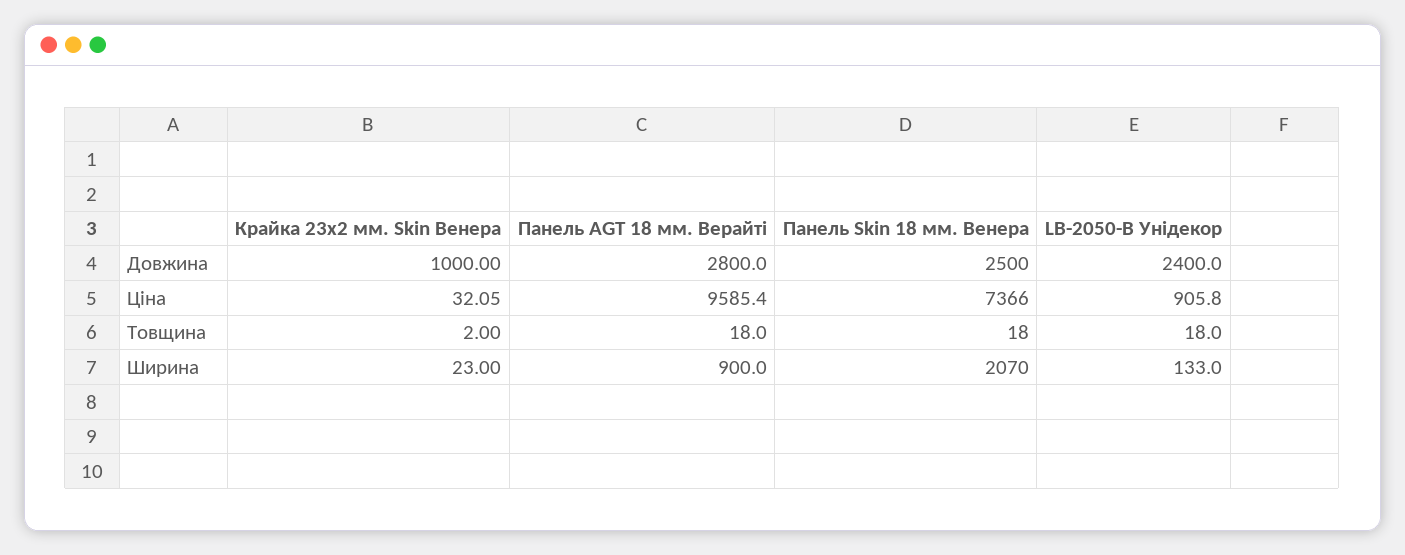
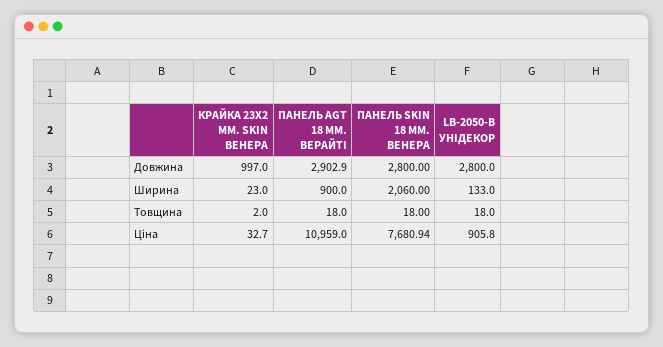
  {
    "Крайка 23x2 мм. Skin Венера": {
-     "Довжина": 1000,
+     "Довжина": 997,
-     "Ціна": 32.05,
+     "Ціна": 32.7,
      "Товщина": 2,
      "Ширина": 23
    },
    "Панель AGT 18 мм. Верайті": {
-     "Довжина": 2800,
+     "Довжина": 2902.9,
-     "Ціна": 9585.4,
+     "Ціна": 10959,
      "Товщина": 18,
      "Ширина": 900
    },
    "Панель Skin 18 мм. Венера": {
-     "Довжина": 2500,
+     "Довжина": 2800,
-     "Ціна": 7366,
+     "Ціна": 7680.94,
      "Товщина": 18,
-     "Ширина": 2070
+     "Ширина": 2060
    },
    "LB-2050-В Унідекор": {
-     "Довжина": 2400,
+     "Довжина": 2800,
      "Ціна": 905.8,
      "Товщина": 18,
      "Ширина": 133
    }
  }

